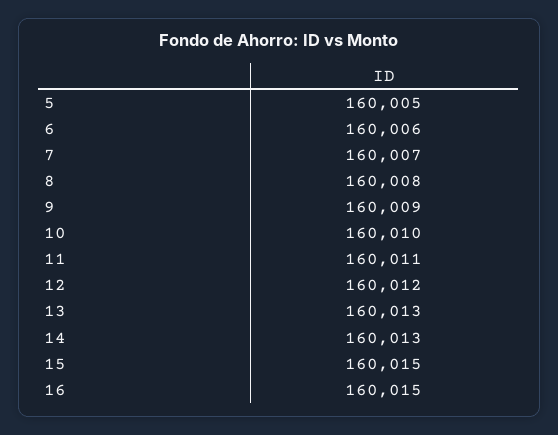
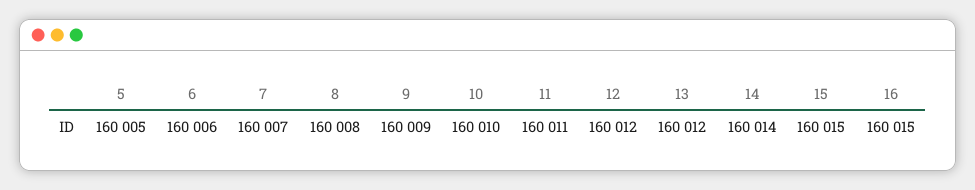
  {
    "5": 160005,
    "6": 160006,
    "7": 160007,
    "8": 160008,
    "9": 160009,
    "10": 160010,
    "11": 160011,
    "12": 160012,
-   "13": 160013,
+   "13": 160012,
-   "14": 160013,
+   "14": 160014,
    "15": 160015,
    "16": 160015
  }

